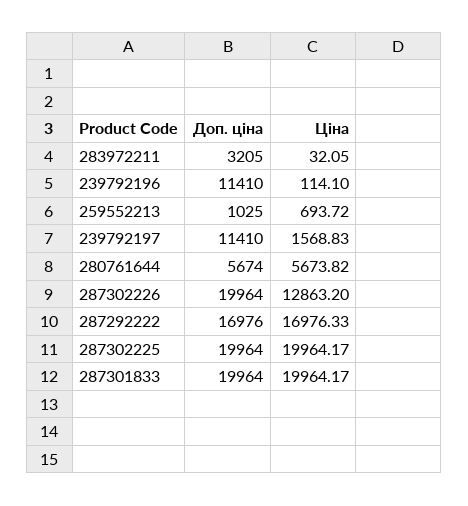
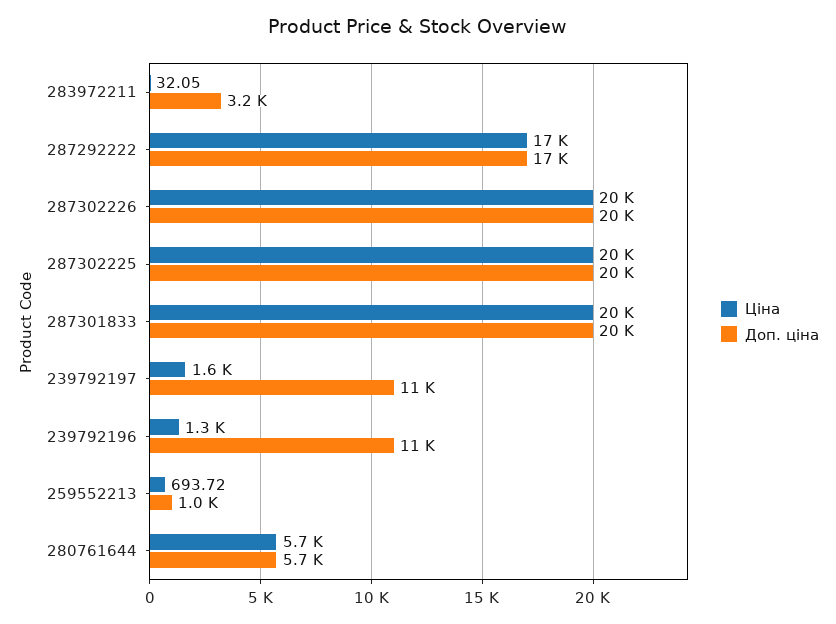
  {
    "Доп. ціна": {
      "283972211": 3205,
      "239792196": 11410,
      "259552213": 1025,
      "239792197": 11410,
      "280761644": 5674,
      "287302226": 19964,
      "287292222": 16976,
      "287302225": 19964,
      "287301833": 19964
    },
    "Ціна": {
      "283972211": 32.05,
-     "239792196": 114.1,
+     "239792196": 1300,
      "259552213": 693.72,
      "239792197": 1568.83,
      "280761644": 5673.82,
-     "287302226": 12863.2,
+     "287302226": 20000,
      "287292222": 16976.33,
      "287302225": 19964.17,
      "287301833": 19964.17
    }
  }

